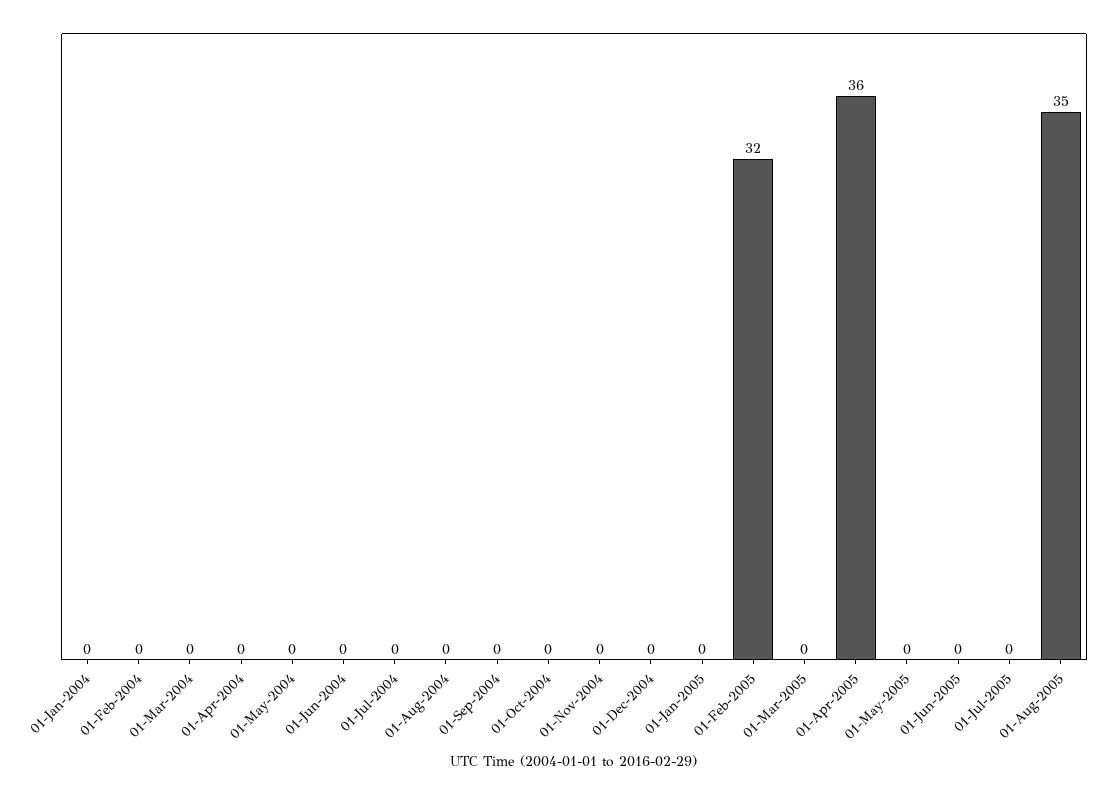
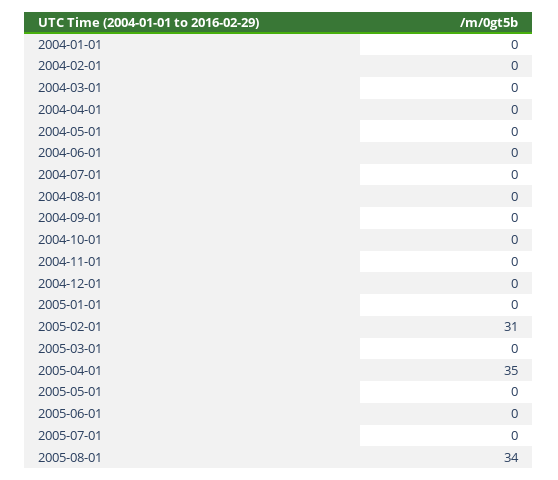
  {
    "01-Jan-2004": 0,
    "01-Feb-2004": 0,
    "01-Mar-2004": 0,
    "01-Apr-2004": 0,
    "01-May-2004": 0,
    "01-Jun-2004": 0,
    "01-Jul-2004": 0,
    "01-Aug-2004": 0,
    "01-Sep-2004": 0,
    "01-Oct-2004": 0,
    "01-Nov-2004": 0,
    "01-Dec-2004": 0,
    "01-Jan-2005": 0,
-   "01-Feb-2005": 32,
+   "01-Feb-2005": 31,
    "01-Mar-2005": 0,
-   "01-Apr-2005": 36,
+   "01-Apr-2005": 35,
    "01-May-2005": 0,
    "01-Jun-2005": 0,
    "01-Jul-2005": 0,
-   "01-Aug-2005": 35
+   "01-Aug-2005": 34
  }

